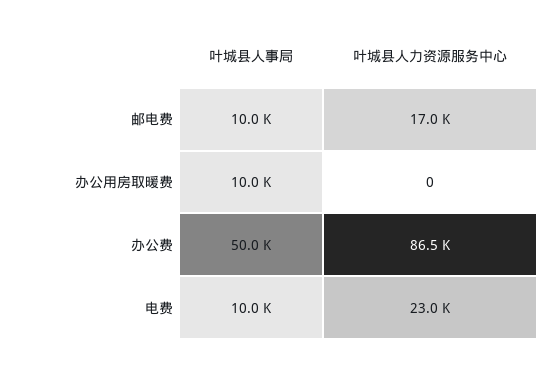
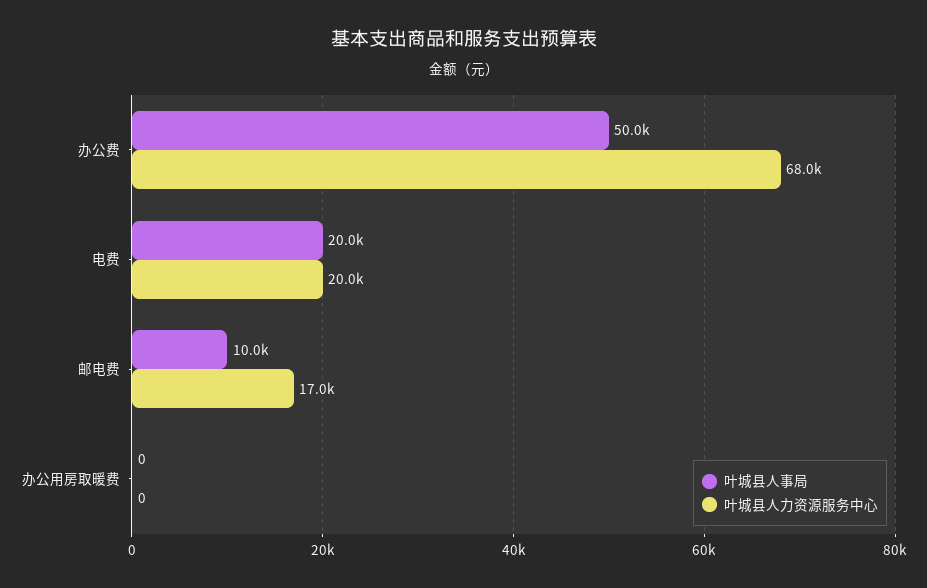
  {
    "叶城县人事局": {
      "邮电费": 10000,
-     "办公用房取暖费": 10000,
+     "办公用房取暖费": 0,
      "办公费": 50000,
-     "电费": 10000
+     "电费": 20000
    },
    "叶城县人力资源服务中心": {
      "邮电费": 17000,
      "办公用房取暖费": 0,
-     "办公费": 86500,
+     "办公费": 68000,
-     "电费": 23000
+     "电费": 20000
    }
  }

